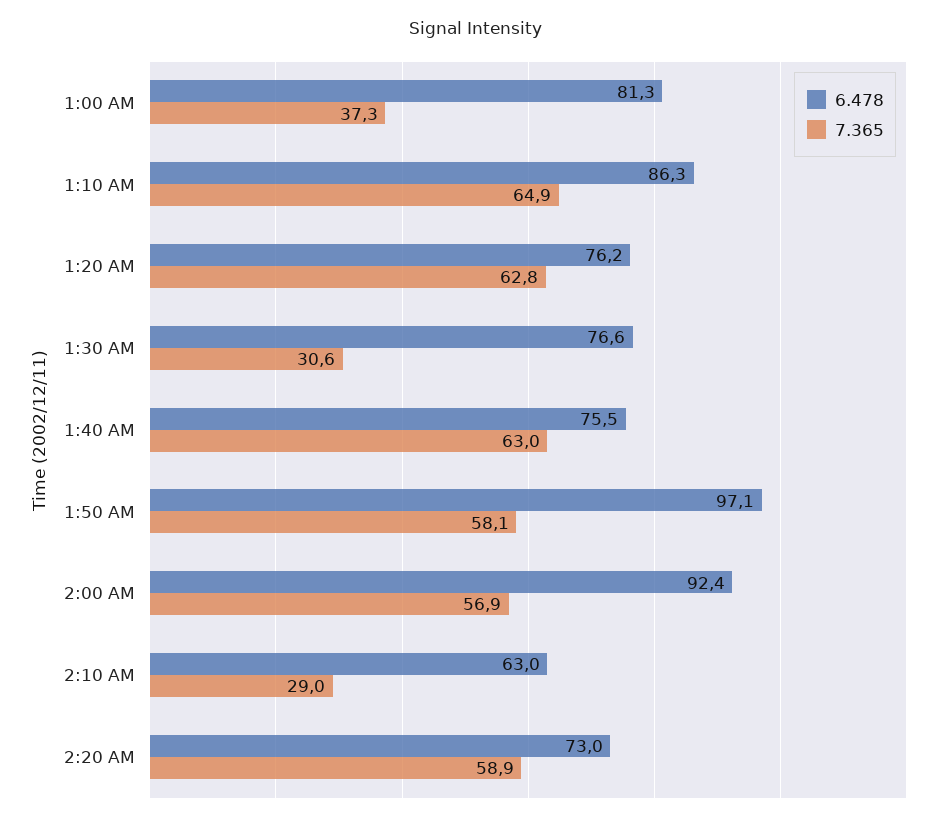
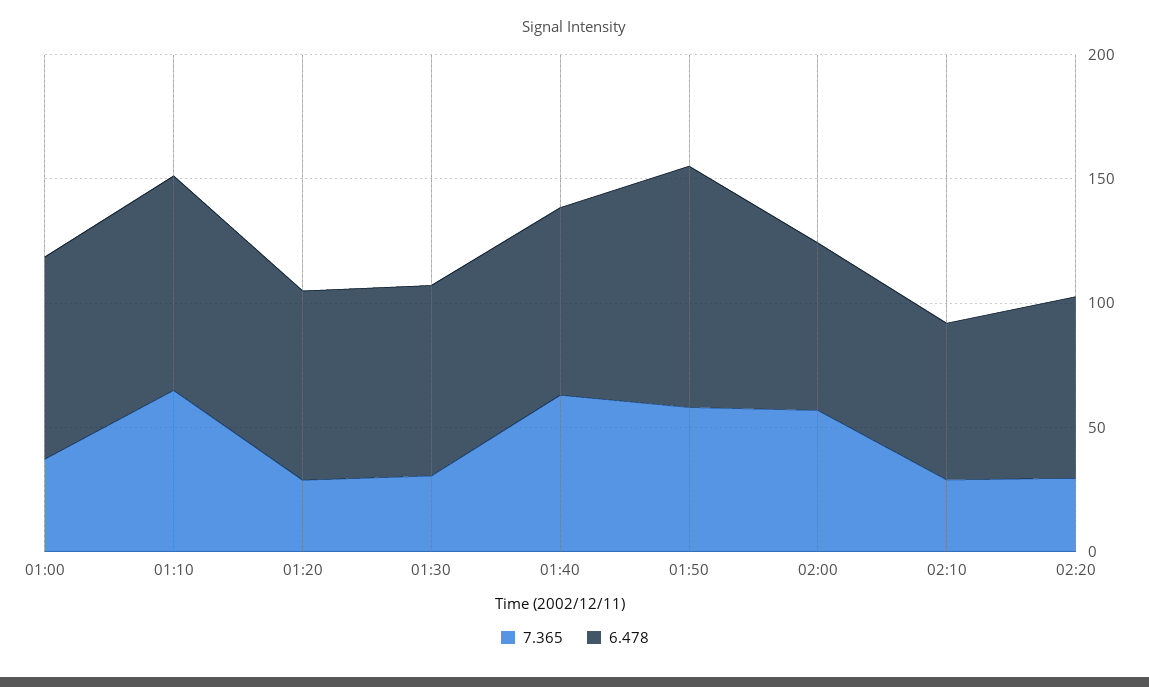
  {
    "6.478": {
      "1:00 AM": 81.3,
      "1:10 AM": 86.3,
      "1:20 AM": 76.2,
      "1:30 AM": 76.6,
      "1:40 AM": 75.5,
      "1:50 AM": 97.1,
-     "2:00 AM": 92.4,
+     "2:00 AM": 70,
      "2:10 AM": 63,
      "2:20 AM": 73
    },
    "7.365": {
      "1:00 AM": 37.3,
      "1:10 AM": 64.9,
-     "1:20 AM": 62.8,
+     "1:20 AM": 30,
      "1:30 AM": 30.6,
      "1:40 AM": 63,
      "1:50 AM": 58.1,
      "2:00 AM": 56.9,
      "2:10 AM": 29,
-     "2:20 AM": 58.9
+     "2:20 AM": 30
    }
  }

